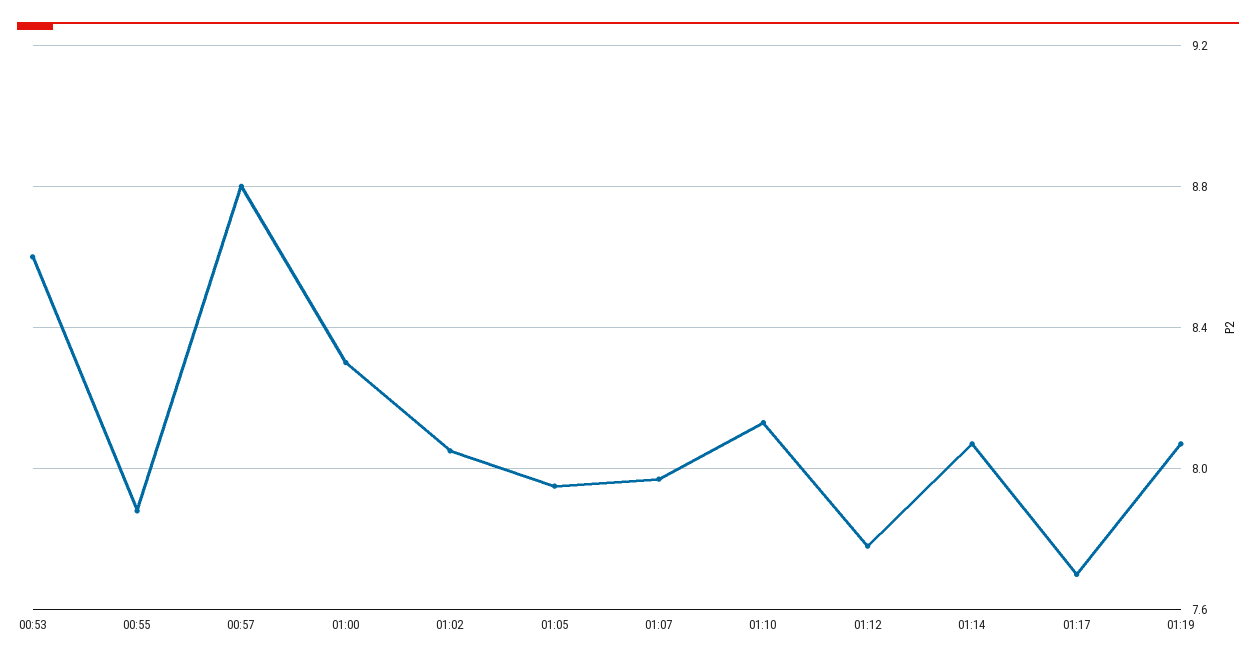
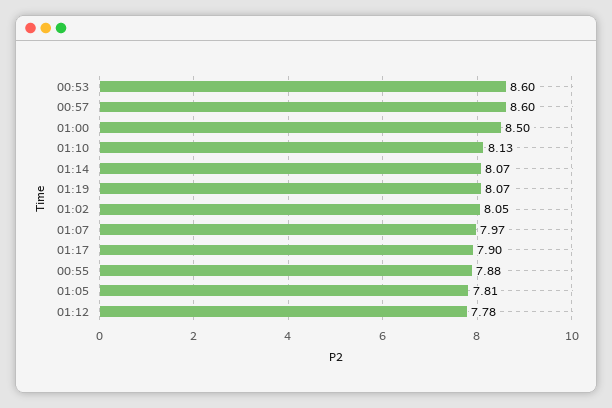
  {
    "00:53": 8.6,
    "00:55": 7.88,
-   "00:57": 8.8,
+   "00:57": 8.6,
-   "01:00": 8.3,
+   "01:00": 8.5,
    "01:02": 8.05,
-   "01:05": 7.95,
+   "01:05": 7.81,
    "01:07": 7.97,
    "01:10": 8.13,
    "01:12": 7.78,
    "01:14": 8.07,
-   "01:17": 7.7,
+   "01:17": 7.9,
    "01:19": 8.07
  }

